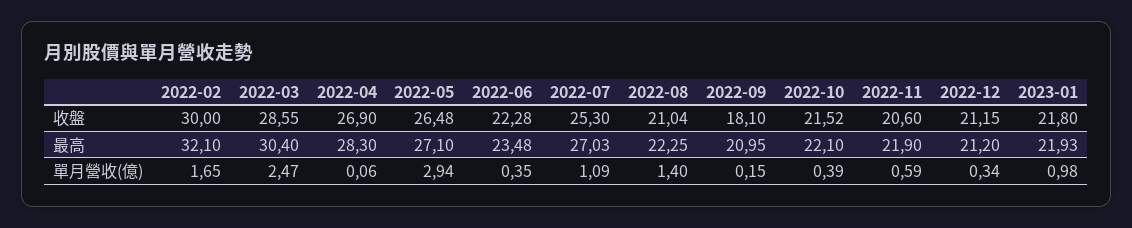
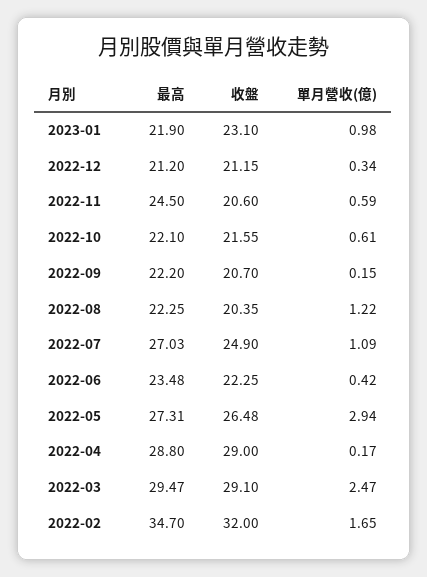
  {
    "2022-02": {
-     "收盤": 30,
+     "收盤": 32,
-     "最高": 32.1,
+     "最高": 34.7,
      "單月營收(億)": 1.65
    },
    "2022-03": {
-     "收盤": 28.55,
+     "收盤": 29.1,
-     "最高": 30.4,
+     "最高": 29.47,
      "單月營收(億)": 2.47
    },
    "2022-04": {
-     "收盤": 26.9,
+     "收盤": 29,
-     "最高": 28.3,
+     "最高": 28.8,
-     "單月營收(億)": 0.06
+     "單月營收(億)": 0.17
    },
    "2022-05": {
      "收盤": 26.48,
-     "最高": 27.1,
+     "最高": 27.31,
      "單月營收(億)": 2.94
    },
    "2022-06": {
-     "收盤": 22.28,
+     "收盤": 22.25,
      "最高": 23.48,
-     "單月營收(億)": 0.35
+     "單月營收(億)": 0.42
    },
    "2022-07": {
-     "收盤": 25.3,
+     "收盤": 24.9,
      "最高": 27.03,
      "單月營收(億)": 1.09
    },
    "2022-08": {
-     "收盤": 21.04,
+     "收盤": 20.35,
      "最高": 22.25,
-     "單月營收(億)": 1.4
+     "單月營收(億)": 1.22
    },
    "2022-09": {
-     "收盤": 18.1,
+     "收盤": 20.7,
-     "最高": 20.95,
+     "最高": 22.2,
      "單月營收(億)": 0.15
    },
    "2022-10": {
-     "收盤": 21.52,
+     "收盤": 21.55,
      "最高": 22.1,
-     "單月營收(億)": 0.39
+     "單月營收(億)": 0.61
    },
    "2022-11": {
      "收盤": 20.6,
-     "最高": 21.9,
+     "最高": 24.5,
      "單月營收(億)": 0.59
    },
    "2022-12": {
      "收盤": 21.15,
      "最高": 21.2,
      "單月營收(億)": 0.34
    },
    "2023-01": {
-     "收盤": 21.8,
+     "收盤": 23.1,
-     "最高": 21.93,
+     "最高": 21.9,
      "單月營收(億)": 0.98
    }
  }

